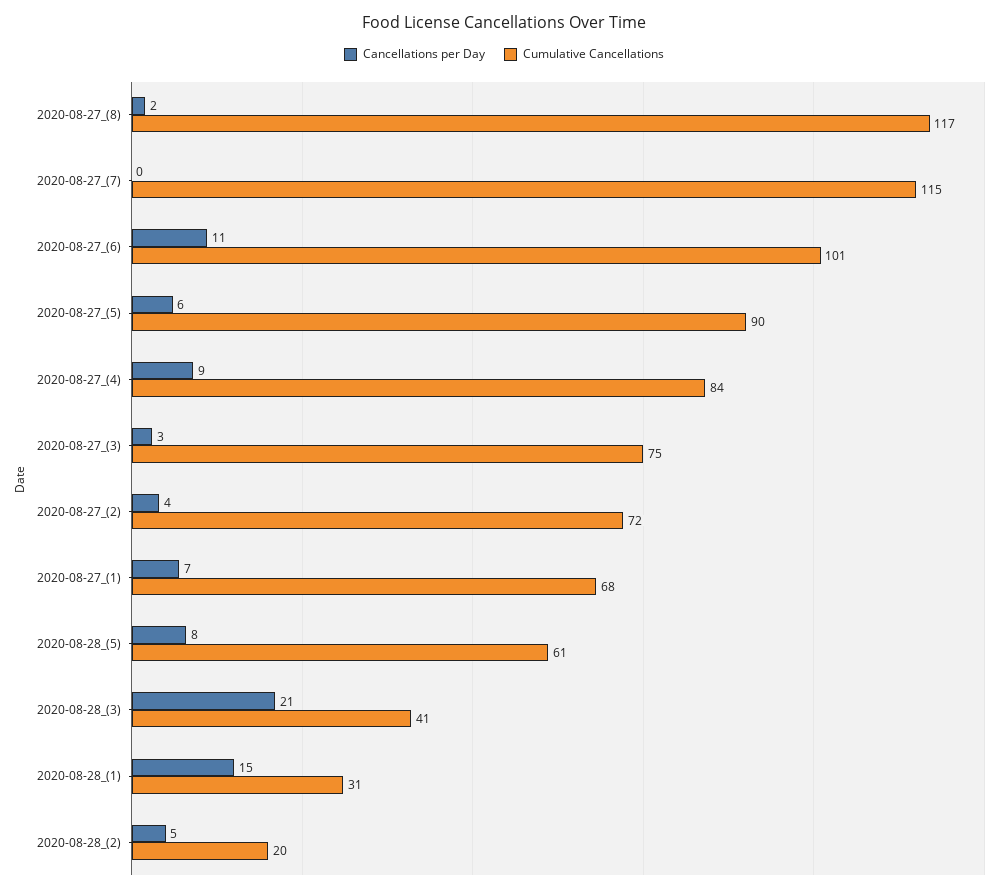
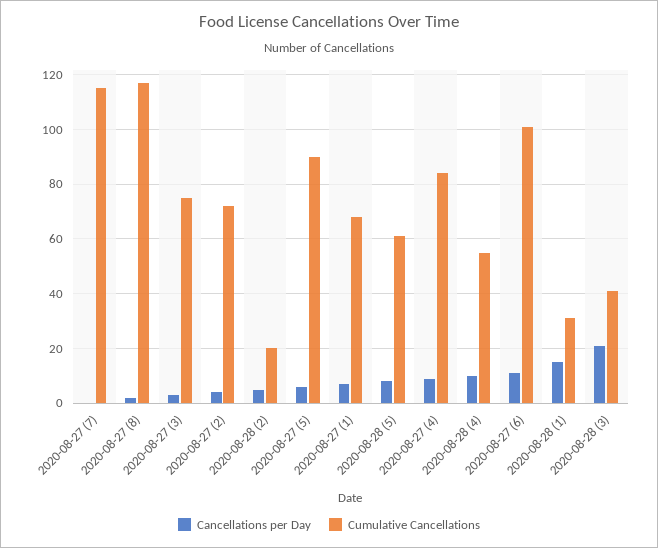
  {
    "Cancellations per Day": {
      "2020-08-27_(8)": 2,
      "2020-08-27_(7)": 0,
      "2020-08-27_(6)": 11,
      "2020-08-27_(5)": 6,
      "2020-08-27_(4)": 9,
      "2020-08-27_(3)": 3,
      "2020-08-27_(2)": 4,
      "2020-08-27_(1)": 7,
      "2020-08-28_(5)": 8,
      "2020-08-28_(3)": 21,
      "2020-08-28_(1)": 15,
-     "2020-08-28_(2)": 5
+     "2020-08-28_(2)": 5,
+     "2020-08-28 (4)": 10
    },
    "Cumulative Cancellations": {
      "2020-08-27_(8)": 117,
      "2020-08-27_(7)": 115,
      "2020-08-27_(6)": 101,
      "2020-08-27_(5)": 90,
      "2020-08-27_(4)": 84,
      "2020-08-27_(3)": 75,
      "2020-08-27_(2)": 72,
      "2020-08-27_(1)": 68,
      "2020-08-28_(5)": 61,
      "2020-08-28_(3)": 41,
      "2020-08-28_(1)": 31,
-     "2020-08-28_(2)": 20
+     "2020-08-28_(2)": 20,
+     "2020-08-28 (4)": 55
    }
  }

